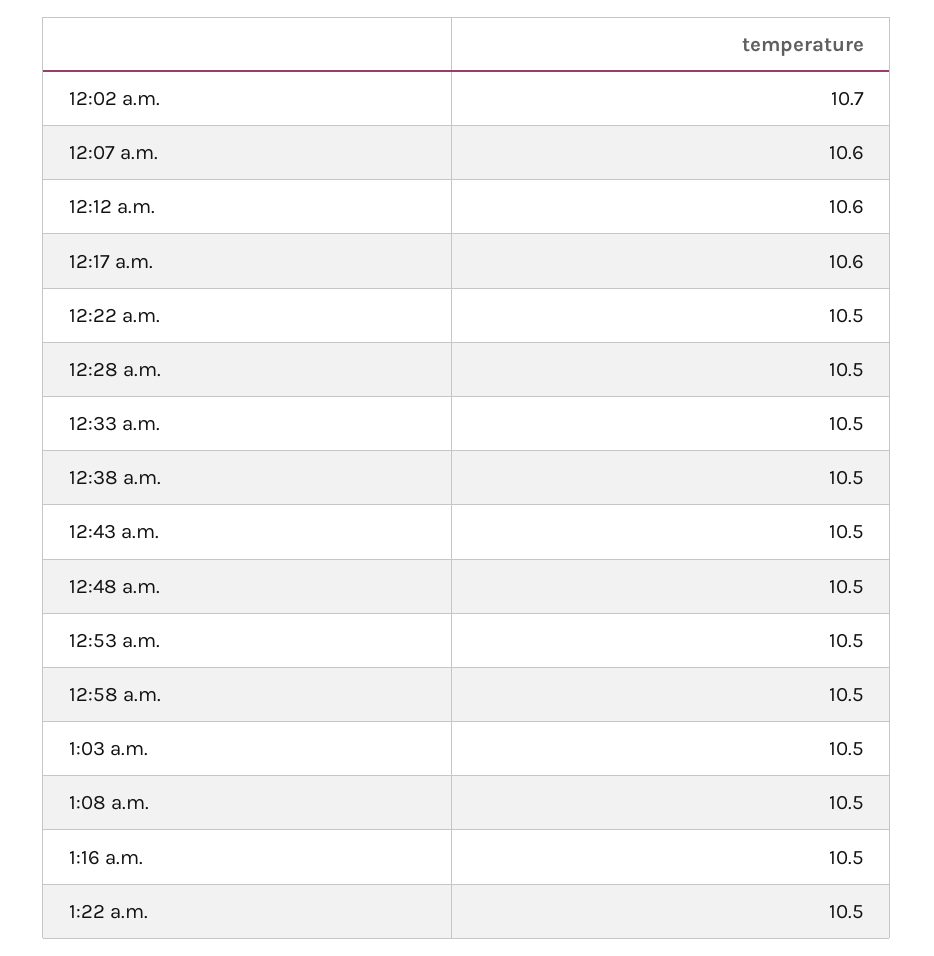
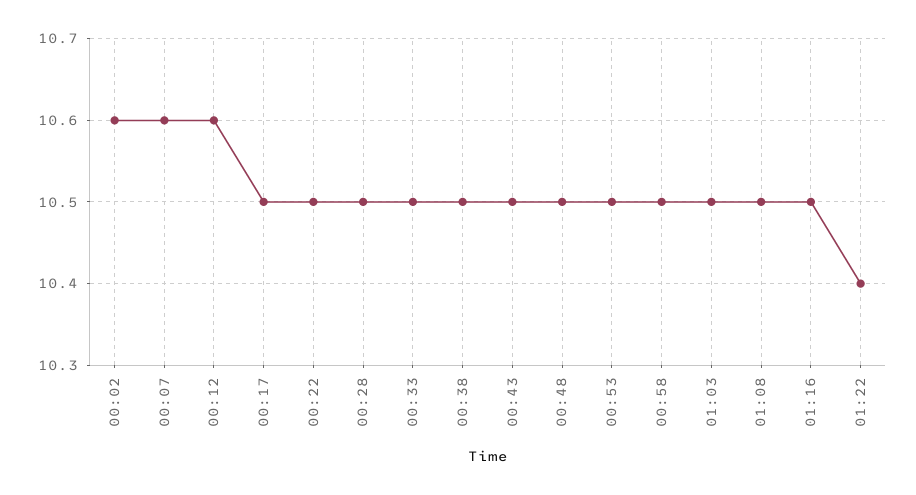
  {
-   "12:02 a.m.": 10.7,
+   "12:02 a.m.": 10.6,
    "12:07 a.m.": 10.6,
    "12:12 a.m.": 10.6,
-   "12:17 a.m.": 10.6,
+   "12:17 a.m.": 10.5,
    "12:22 a.m.": 10.5,
    "12:28 a.m.": 10.5,
    "12:33 a.m.": 10.5,
    "12:38 a.m.": 10.5,
    "12:43 a.m.": 10.5,
    "12:48 a.m.": 10.5,
    "12:53 a.m.": 10.5,
    "12:58 a.m.": 10.5,
    "1:03 a.m.": 10.5,
    "1:08 a.m.": 10.5,
    "1:16 a.m.": 10.5,
-   "1:22 a.m.": 10.5
+   "1:22 a.m.": 10.4
  }

